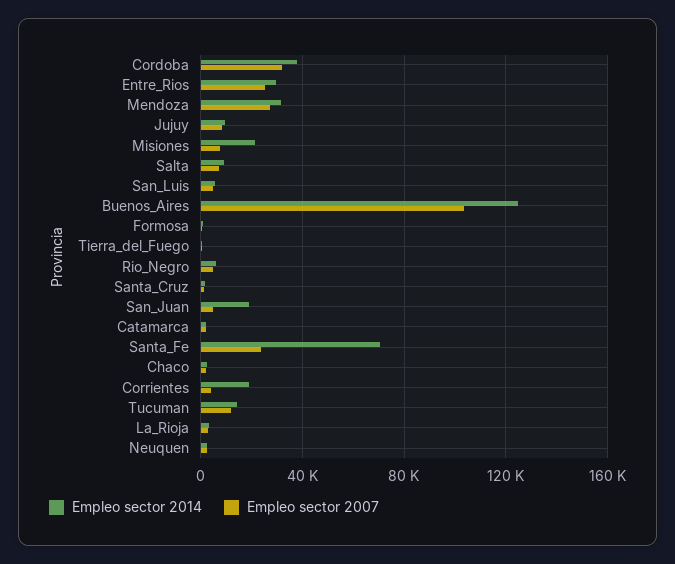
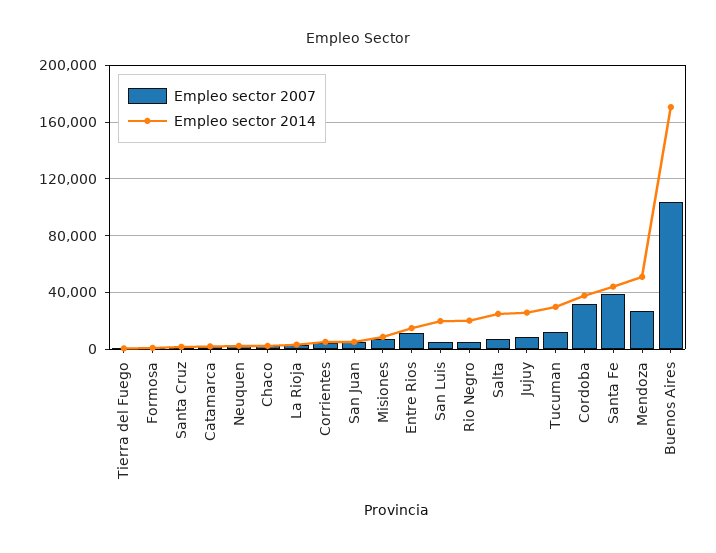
  {
    "Empleo sector 2014": {
      "Cordoba": 40000,
-     "Entre_Rios": 30000,
+     "Entre_Rios": 15000,
-     "Mendoza": 30000,
+     "Mendoza": 50000,
-     "Jujuy": 10000,
+     "Jujuy": 25000,
-     "Misiones": 20000,
+     "Misiones": 10000,
-     "Salta": 10000,
+     "Salta": 25000,
-     "San_Luis": 5000,
+     "San_Luis": 20000,
-     "Buenos_Aires": 125000,
+     "Buenos_Aires": 170000,
      "Formosa": 0,
      "Tierra_del_Fuego": 0,
-     "Rio_Negro": 5000,
+     "Rio_Negro": 20000,
      "Santa_Cruz": 0,
-     "San_Juan": 20000,
+     "San_Juan": 5000,
      "Catamarca": 0,
-     "Santa_Fe": 70000,
+     "Santa_Fe": 45000,
      "Chaco": 0,
-     "Corrientes": 20000,
+     "Corrientes": 5000,
-     "Tucuman": 15000,
+     "Tucuman": 30000,
      "La_Rioja": 5000,
      "Neuquen": 0
    },
    "Empleo sector 2007": {
      "Cordoba": 30000,
-     "Entre_Rios": 25000,
+     "Entre_Rios": 10000,
      "Mendoza": 25000,
      "Jujuy": 10000,
      "Misiones": 5000,
      "Salta": 5000,
      "San_Luis": 5000,
      "Buenos_Aires": 105000,
      "Formosa": 0,
      "Tierra_del_Fuego": 0,
      "Rio_Negro": 5000,
      "Santa_Cruz": 0,
      "San_Juan": 5000,
      "Catamarca": 0,
-     "Santa_Fe": 25000,
+     "Santa_Fe": 40000,
      "Chaco": 0,
      "Corrientes": 5000,
      "Tucuman": 10000,
      "La_Rioja": 5000,
      "Neuquen": 0
    }
  }

